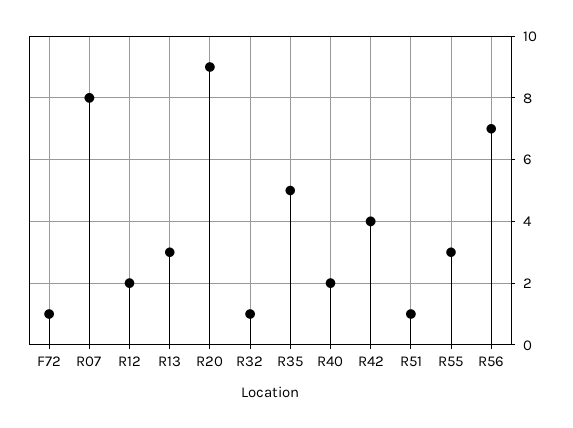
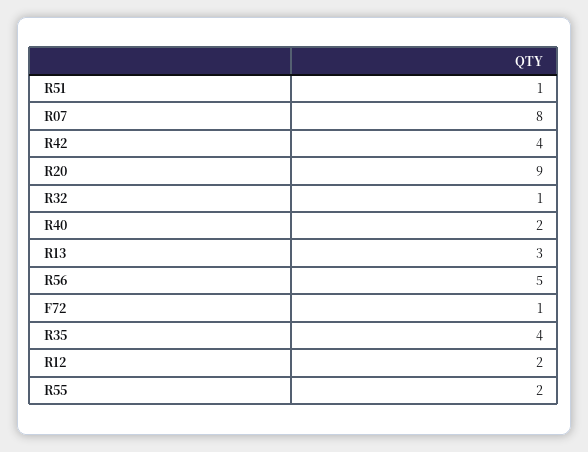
  {
    "F72": 1,
    "R07": 8,
    "R12": 2,
    "R13": 3,
    "R20": 9,
    "R32": 1,
-   "R35": 5,
+   "R35": 4,
    "R40": 2,
    "R42": 4,
    "R51": 1,
-   "R55": 3,
+   "R55": 2,
-   "R56": 7
+   "R56": 5
  }

